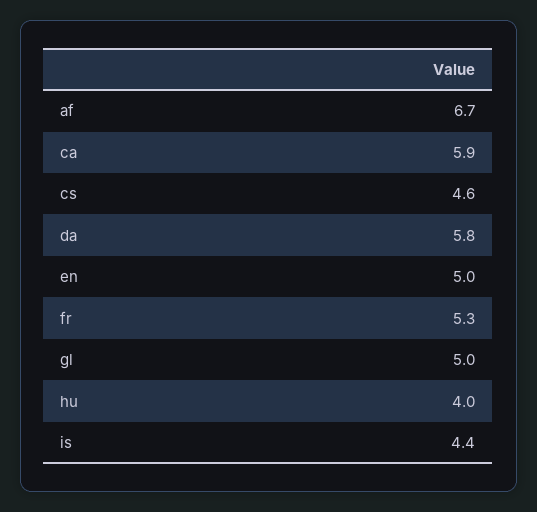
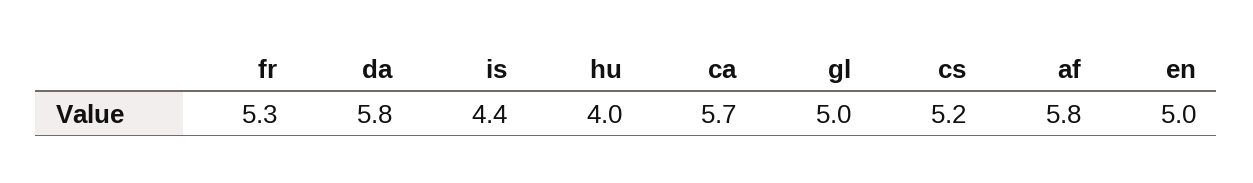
  {
-   "af": 6.7,
+   "af": 5.8,
-   "ca": 5.9,
+   "ca": 5.7,
-   "cs": 4.6,
+   "cs": 5.2,
    "da": 5.8,
    "en": 5,
    "fr": 5.3,
    "gl": 5,
    "hu": 4,
    "is": 4.4
  }

